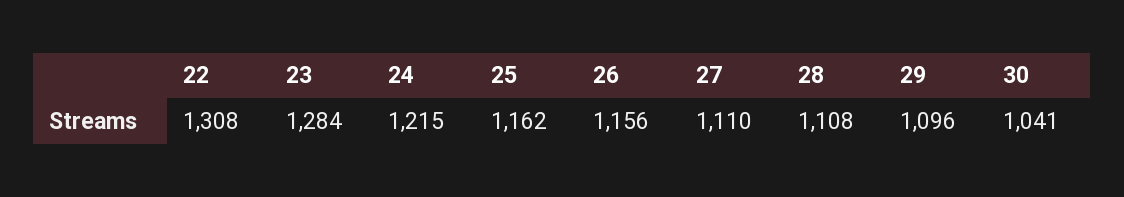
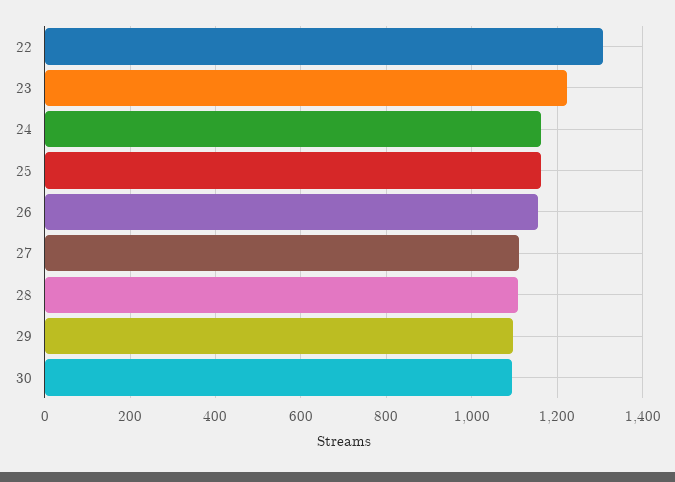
  {
    "22": 1308,
-   "23": 1284,
+   "23": 1220,
-   "24": 1215,
+   "24": 1160,
    "25": 1162,
    "26": 1156,
    "27": 1110,
    "28": 1108,
    "29": 1096,
-   "30": 1041
+   "30": 1100
  }

